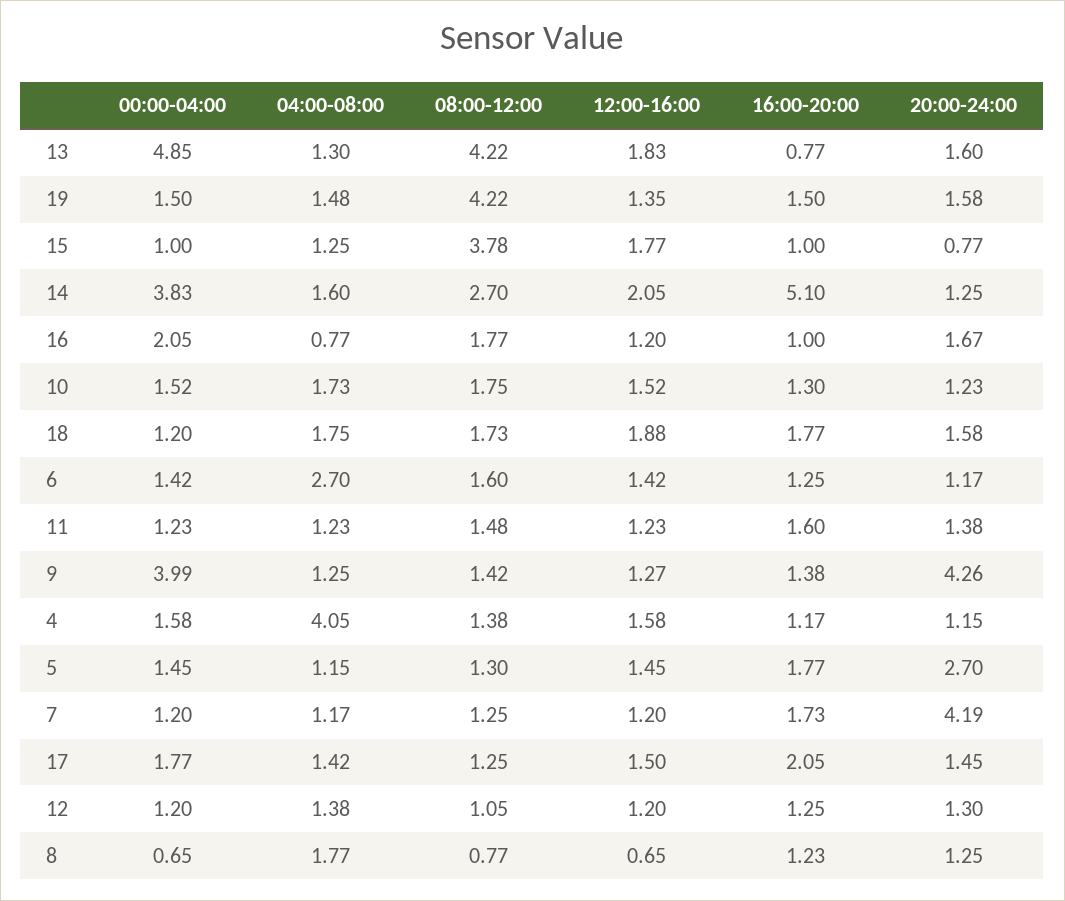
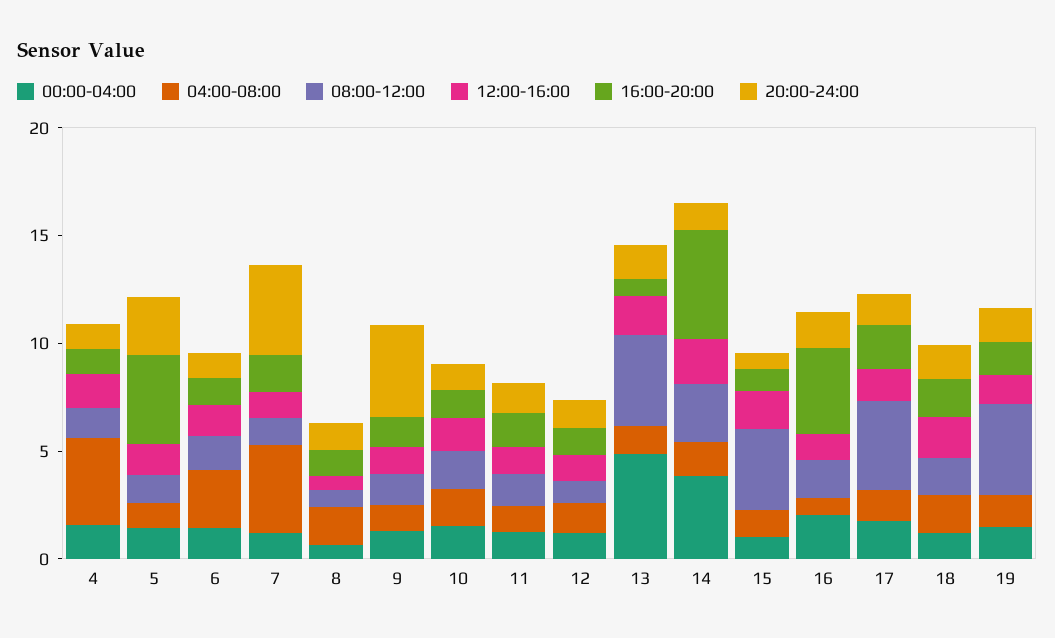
  {
    "00:00-04:00": {
      "13": 4.85,
      "19": 1.5,
      "15": 1,
      "14": 3.83,
      "16": 2.05,
      "10": 1.52,
      "18": 1.2,
      "6": 1.42,
      "11": 1.23,
-     "9": 3.99,
+     "9": 1,
      "4": 1.58,
      "5": 1.45,
      "7": 1.2,
      "17": 1.77,
      "12": 1.2,
      "8": 0.65
    },
    "04:00-08:00": {
      "13": 1.3,
      "19": 1.48,
      "15": 1.25,
      "14": 1.6,
      "16": 0.77,
      "10": 1.73,
      "18": 1.75,
      "6": 2.7,
      "11": 1.23,
      "9": 1.25,
      "4": 4.05,
      "5": 1.15,
-     "7": 1.17,
+     "7": 4,
      "17": 1.42,
      "12": 1.38,
      "8": 1.77
    },
    "08:00-12:00": {
      "13": 4.22,
      "19": 4.22,
      "15": 3.78,
      "14": 2.7,
      "16": 1.77,
      "10": 1.75,
      "18": 1.73,
      "6": 1.6,
      "11": 1.48,
      "9": 1.42,
      "4": 1.38,
      "5": 1.3,
      "7": 1.25,
-     "17": 1.25,
+     "17": 4,
      "12": 1.05,
      "8": 0.77
    },
    "12:00-16:00": {
      "13": 1.83,
      "19": 1.35,
      "15": 1.77,
      "14": 2.05,
      "16": 1.2,
      "10": 1.52,
      "18": 1.88,
      "6": 1.42,
      "11": 1.23,
      "9": 1.27,
      "4": 1.58,
      "5": 1.45,
      "7": 1.2,
      "17": 1.5,
      "12": 1.2,
      "8": 0.65
    },
    "16:00-20:00": {
      "13": 0.77,
      "19": 1.5,
      "15": 1,
      "14": 5.1,
-     "16": 1,
+     "16": 4,
      "10": 1.3,
      "18": 1.77,
      "6": 1.25,
      "11": 1.6,
      "9": 1.38,
      "4": 1.17,
-     "5": 1.77,
+     "5": 4,
      "7": 1.73,
      "17": 2.05,
      "12": 1.25,
      "8": 1.23
    },
    "20:00-24:00": {
      "13": 1.6,
      "19": 1.58,
      "15": 0.77,
      "14": 1.25,
      "16": 1.67,
      "10": 1.23,
      "18": 1.58,
      "6": 1.17,
      "11": 1.38,
      "9": 4.26,
      "4": 1.15,
      "5": 2.7,
      "7": 4.19,
      "17": 1.45,
      "12": 1.3,
      "8": 1.25
    }
  }

